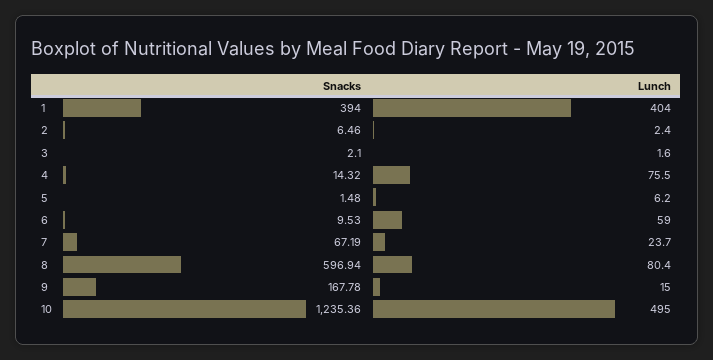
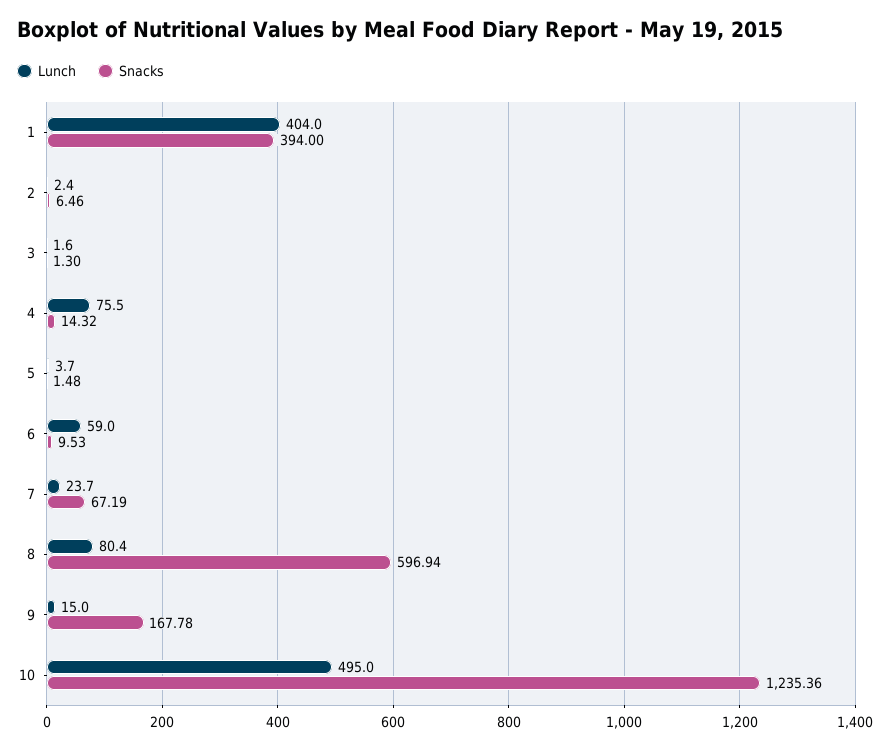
  {
    "Snacks": {
      "1": 394,
      "2": 6.46,
-     "3": 2.1,
+     "3": 1.3,
      "4": 14.32,
      "5": 1.48,
      "6": 9.53,
      "7": 67.19,
      "8": 596.94,
      "9": 167.78,
      "10": 1235.36
    },
    "Lunch": {
      "1": 404,
      "2": 2.4,
      "3": 1.6,
      "4": 75.5,
-     "5": 6.2,
+     "5": 3.7,
      "6": 59,
      "7": 23.7,
      "8": 80.4,
      "9": 15,
      "10": 495
    }
  }

